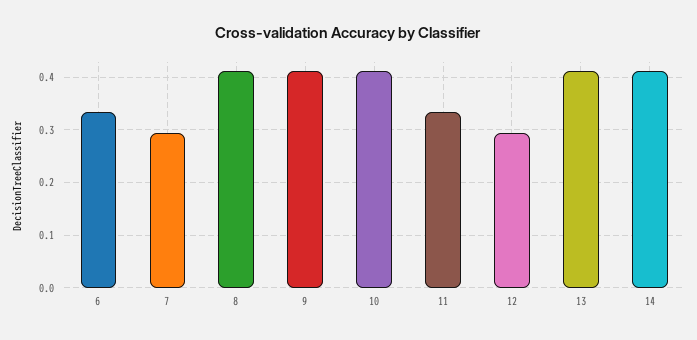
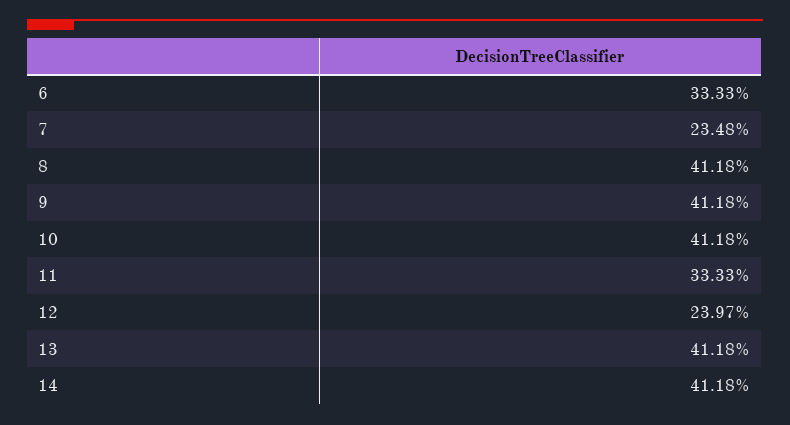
  {
    "6": 0.3333,
-   "7": 0.3,
+   "7": 0.2348,
    "8": 0.4118,
    "9": 0.4118,
    "10": 0.4118,
    "11": 0.3333,
-   "12": 0.3,
+   "12": 0.2397,
    "13": 0.4118,
    "14": 0.4118
  }

